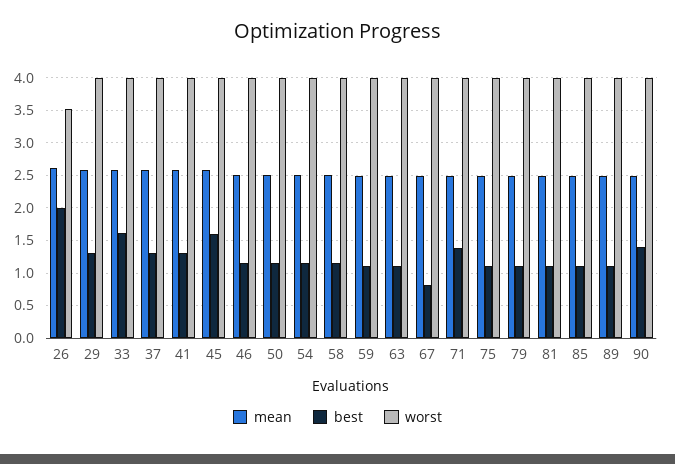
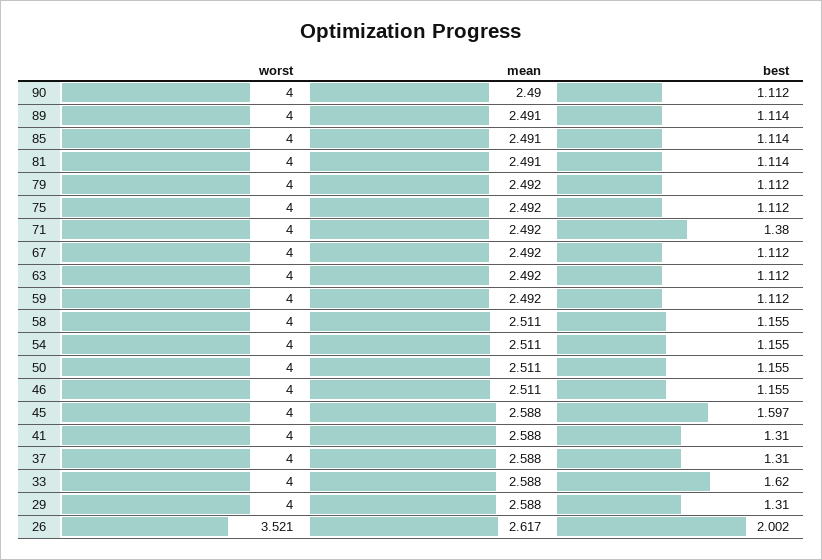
  {
    "mean": {
      "26": 2.617,
      "29": 2.588,
      "33": 2.588,
      "37": 2.588,
      "41": 2.588,
      "45": 2.588,
      "46": 2.511,
      "50": 2.511,
      "54": 2.511,
      "58": 2.511,
      "59": 2.492,
      "63": 2.492,
      "67": 2.492,
      "71": 2.492,
      "75": 2.492,
      "79": 2.492,
      "81": 2.491,
      "85": 2.491,
      "89": 2.491,
      "90": 2.49
    },
    "best": {
      "26": 2.002,
      "29": 1.31,
      "33": 1.62,
      "37": 1.31,
      "41": 1.31,
      "45": 1.597,
      "46": 1.155,
      "50": 1.155,
      "54": 1.155,
      "58": 1.155,
      "59": 1.112,
      "63": 1.112,
-     "67": 0.8,
+     "67": 1.112,
      "71": 1.38,
      "75": 1.112,
      "79": 1.112,
      "81": 1.114,
      "85": 1.114,
      "89": 1.114,
-     "90": 1.4
+     "90": 1.112
    },
    "worst": {
      "26": 3.521,
      "29": 4,
      "33": 4,
      "37": 4,
      "41": 4,
      "45": 4,
      "46": 4,
      "50": 4,
      "54": 4,
      "58": 4,
      "59": 4,
      "63": 4,
      "67": 4,
      "71": 4,
      "75": 4,
      "79": 4,
      "81": 4,
      "85": 4,
      "89": 4,
      "90": 4
    }
  }

